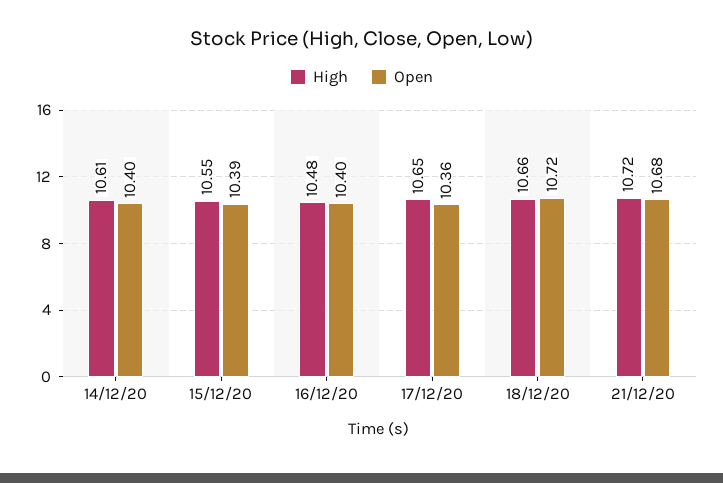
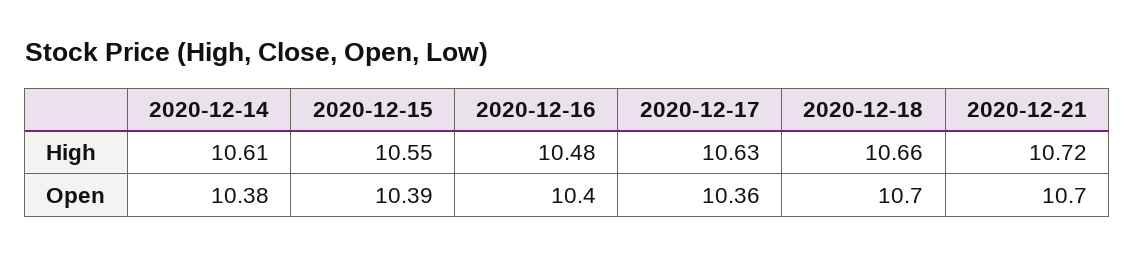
  {
    "High": {
      "14/12/20": 10.61,
      "15/12/20": 10.55,
      "16/12/20": 10.48,
-     "17/12/20": 10.65,
+     "17/12/20": 10.63,
      "18/12/20": 10.66,
      "21/12/20": 10.72
    },
    "Open": {
-     "14/12/20": 10.4,
+     "14/12/20": 10.38,
      "15/12/20": 10.39,
      "16/12/20": 10.4,
      "17/12/20": 10.36,
-     "18/12/20": 10.72,
+     "18/12/20": 10.7,
-     "21/12/20": 10.68
+     "21/12/20": 10.7
    }
  }

